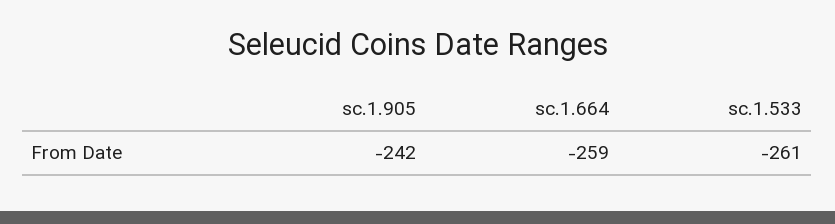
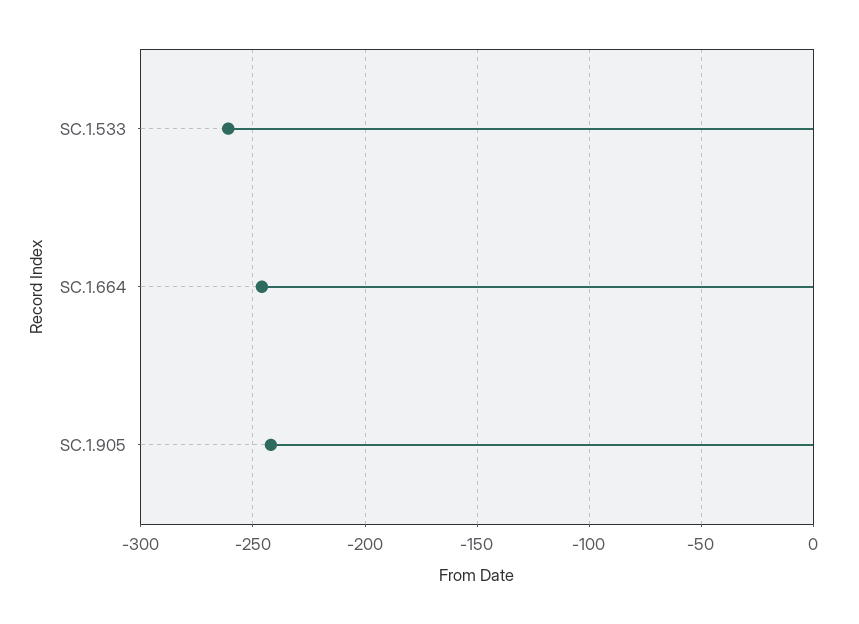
  {
    "sc.1.905": -242,
-   "sc.1.664": -259,
+   "sc.1.664": -245,
    "sc.1.533": -261
  }

